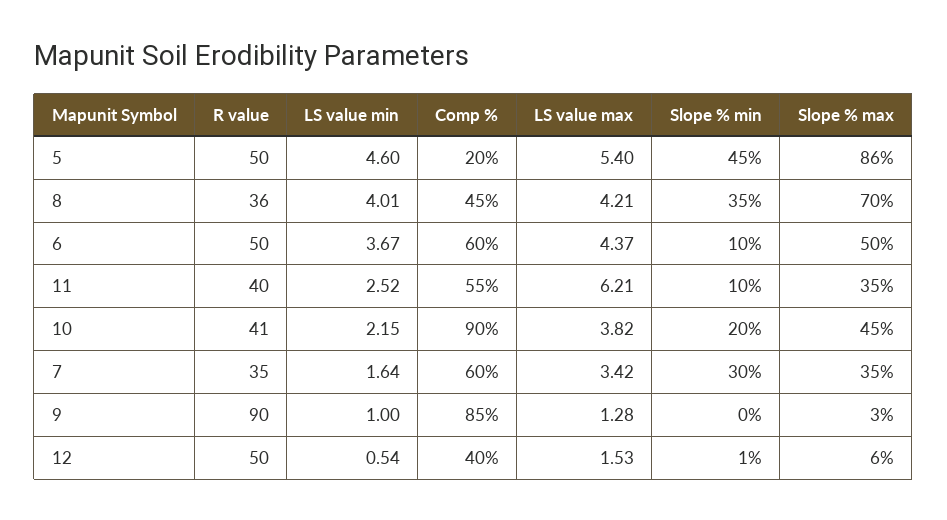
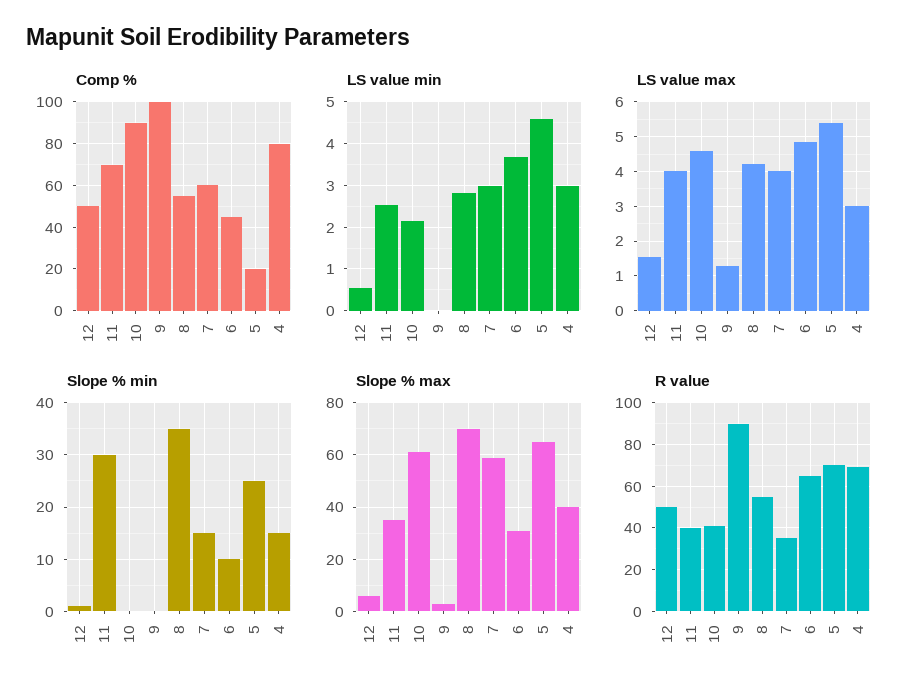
  {
    "R value": {
-     "5": 50,
+     "5": 70,
-     "8": 36,
+     "8": 55,
-     "6": 50,
+     "6": 65,
      "11": 40,
      "10": 41,
      "7": 35,
      "9": 90,
-     "12": 50
+     "12": 50,
+     "4": 70
    },
    "LS value min": {
      "5": 4.6,
-     "8": 4.01,
+     "8": 2.8,
      "6": 3.67,
      "11": 2.52,
      "10": 2.15,
-     "7": 1.64,
+     "7": 3,
-     "9": 1,
+     "9": 0,
-     "12": 0.54
+     "12": 0.54,
+     "4": 3
    },
    "Comp %": {
      "5": 20,
-     "8": 45,
+     "8": 55,
-     "6": 60,
+     "6": 45,
-     "11": 55,
+     "11": 70,
      "10": 90,
      "7": 60,
-     "9": 85,
+     "9": 100,
-     "12": 40
+     "12": 50,
+     "4": 80
    },
    "LS value max": {
      "5": 5.4,
      "8": 4.21,
-     "6": 4.37,
+     "6": 4.8,
-     "11": 6.21,
+     "11": 4,
-     "10": 3.82,
+     "10": 4.6,
-     "7": 3.42,
+     "7": 4,
      "9": 1.28,
-     "12": 1.53
+     "12": 1.53,
+     "4": 3
    },
    "Slope % min": {
-     "5": 45,
+     "5": 25,
      "8": 35,
      "6": 10,
-     "11": 10,
+     "11": 30,
-     "10": 20,
+     "10": 0,
-     "7": 30,
+     "7": 15,
      "9": 0,
-     "12": 1
+     "12": 1,
+     "4": 15
    },
    "Slope % max": {
-     "5": 86,
+     "5": 65,
      "8": 70,
-     "6": 50,
+     "6": 30,
      "11": 35,
-     "10": 45,
+     "10": 60,
-     "7": 35,
+     "7": 60,
      "9": 3,
-     "12": 6
+     "12": 6,
+     "4": 40
    }
  }

